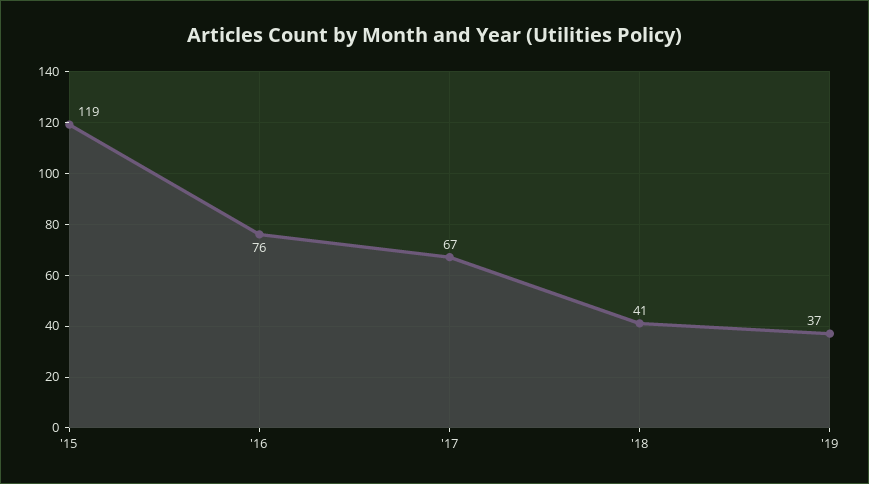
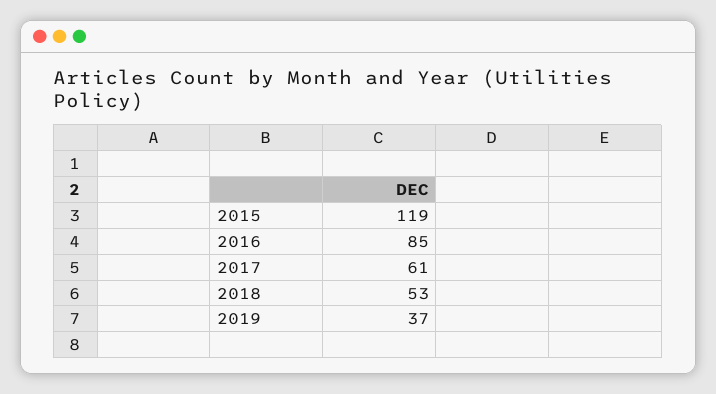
  {
    "'15": 119,
-   "'16": 76,
+   "'16": 85,
-   "'17": 67,
+   "'17": 61,
-   "'18": 41,
+   "'18": 53,
    "'19": 37
  }

